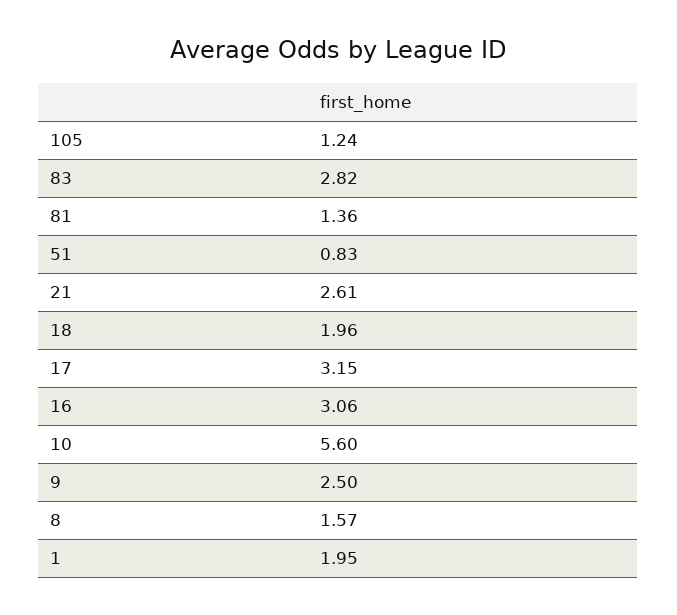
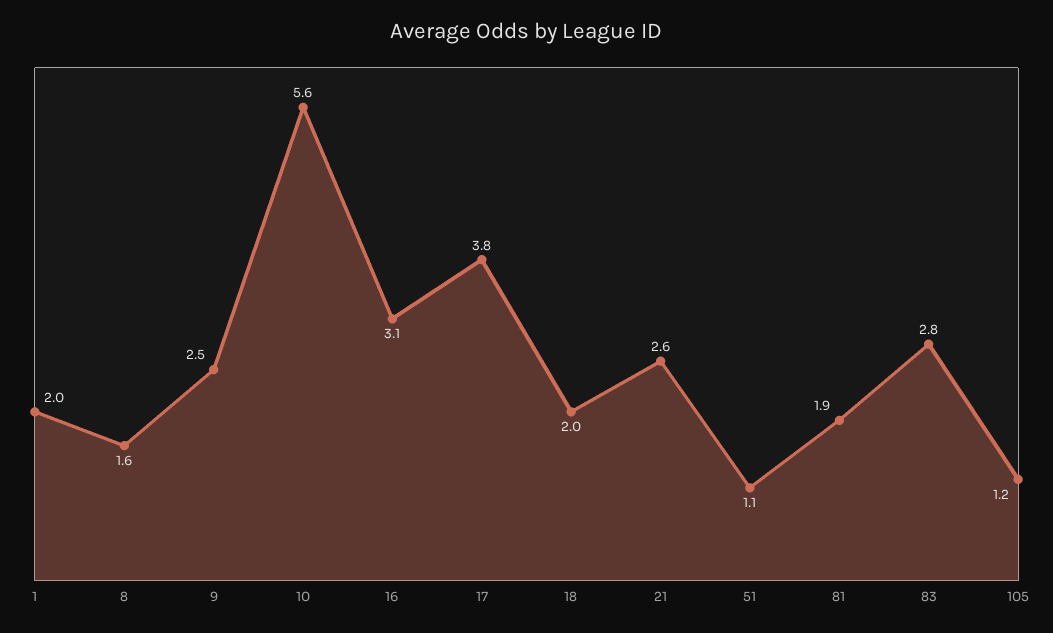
  {
    "105": 1.24,
    "83": 2.82,
-   "81": 1.36,
+   "81": 1.9,
-   "51": 0.83,
+   "51": 1.1,
    "21": 2.61,
    "18": 1.96,
-   "17": 3.15,
+   "17": 3.8,
    "16": 3.06,
    "10": 5.6,
    "9": 2.5,
    "8": 1.57,
    "1": 1.95
  }

